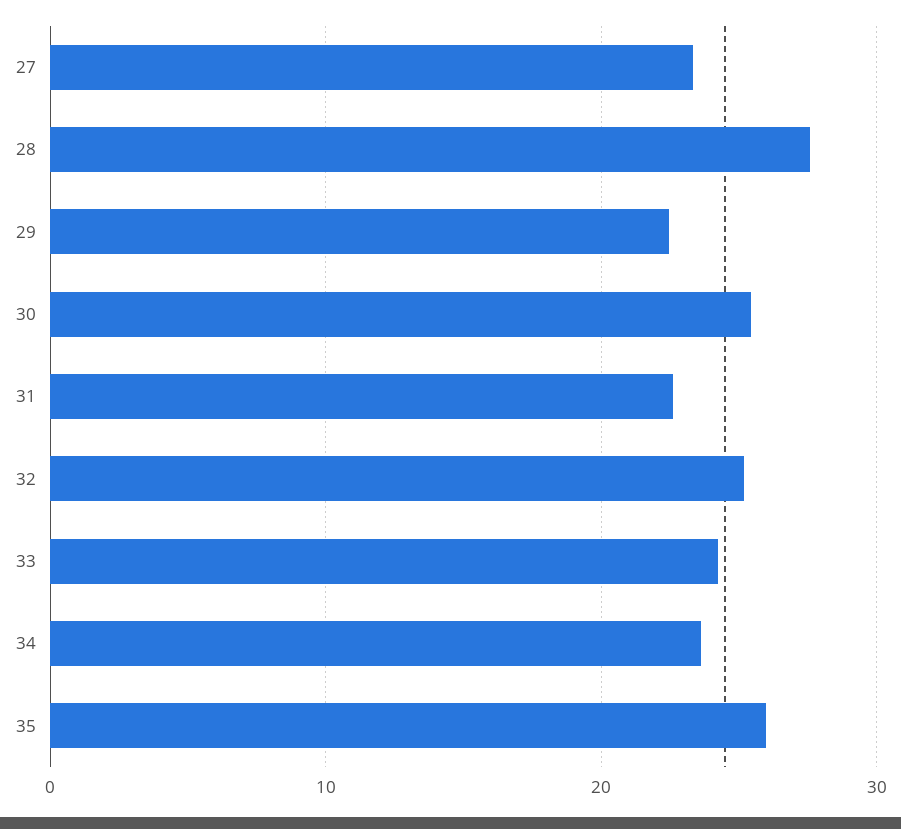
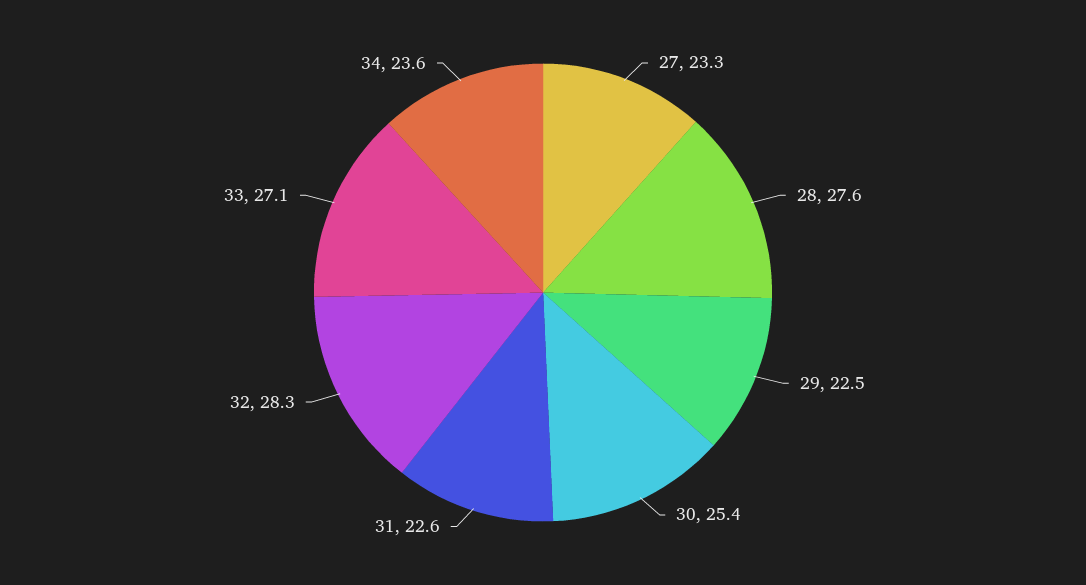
  {
    "27": 23.3,
    "28": 27.6,
    "29": 22.5,
    "30": 25.4,
    "31": 22.6,
-   "32": 25,
+   "32": 28.3,
-   "33": 24,
+   "33": 27.1,
-   "34": 23.6,
+   "34": 23.6
-   "35": 26
  }

